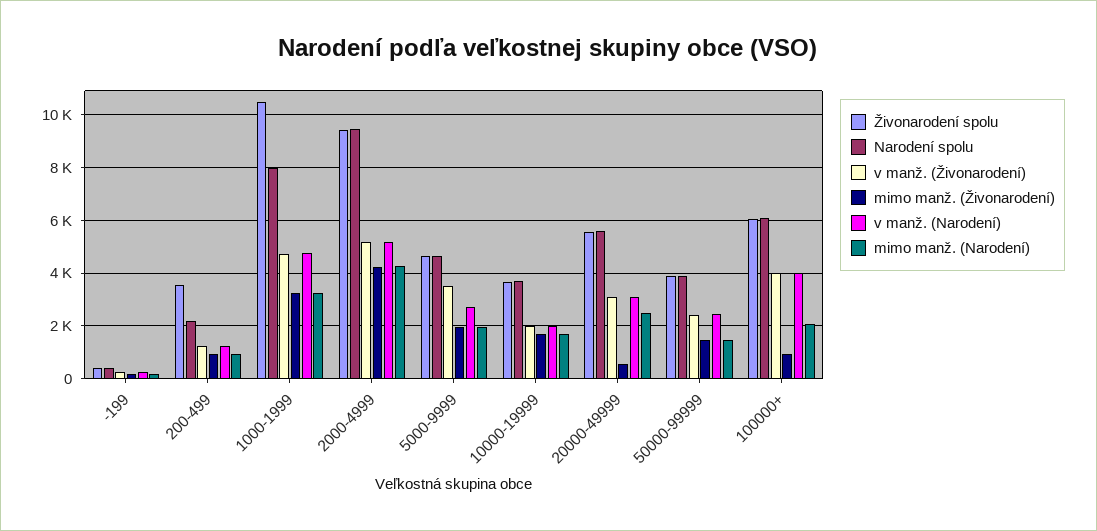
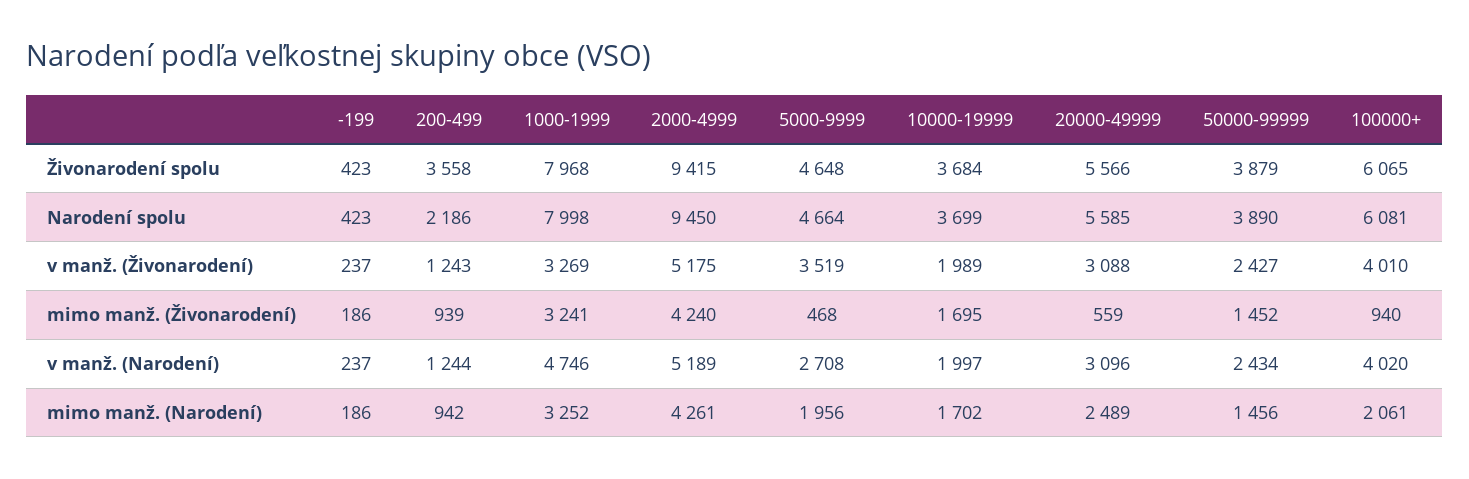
  {
    "Živonarodení spolu": {
      "-199": 423,
      "200-499": 3558,
-     "1000-1999": 10500,
+     "1000-1999": 7968,
      "2000-4999": 9415,
      "5000-9999": 4648,
      "10000-19999": 3684,
      "20000-49999": 5566,
      "50000-99999": 3879,
      "100000+": 6065
    },
    "Narodení spolu": {
      "-199": 423,
      "200-499": 2186,
      "1000-1999": 7998,
      "2000-4999": 9450,
      "5000-9999": 4664,
      "10000-19999": 3699,
      "20000-49999": 5585,
      "50000-99999": 3890,
      "100000+": 6081
    },
    "v manž. (Živonarodení)": {
      "-199": 237,
      "200-499": 1243,
-     "1000-1999": 4750,
+     "1000-1999": 3269,
      "2000-4999": 5175,
      "5000-9999": 3519,
      "10000-19999": 1989,
      "20000-49999": 3088,
      "50000-99999": 2427,
      "100000+": 4010
    },
    "mimo manž. (Živonarodení)": {
      "-199": 186,
      "200-499": 939,
      "1000-1999": 3241,
      "2000-4999": 4240,
-     "5000-9999": 2000,
+     "5000-9999": 468,
      "10000-19999": 1695,
      "20000-49999": 559,
      "50000-99999": 1452,
      "100000+": 940
    },
    "v manž. (Narodení)": {
      "-199": 237,
      "200-499": 1244,
      "1000-1999": 4746,
      "2000-4999": 5189,
      "5000-9999": 2708,
      "10000-19999": 1997,
      "20000-49999": 3096,
      "50000-99999": 2434,
      "100000+": 4020
    },
    "mimo manž. (Narodení)": {
      "-199": 186,
      "200-499": 942,
      "1000-1999": 3252,
      "2000-4999": 4261,
      "5000-9999": 1956,
      "10000-19999": 1702,
      "20000-49999": 2489,
      "50000-99999": 1456,
      "100000+": 2061
    }
  }

